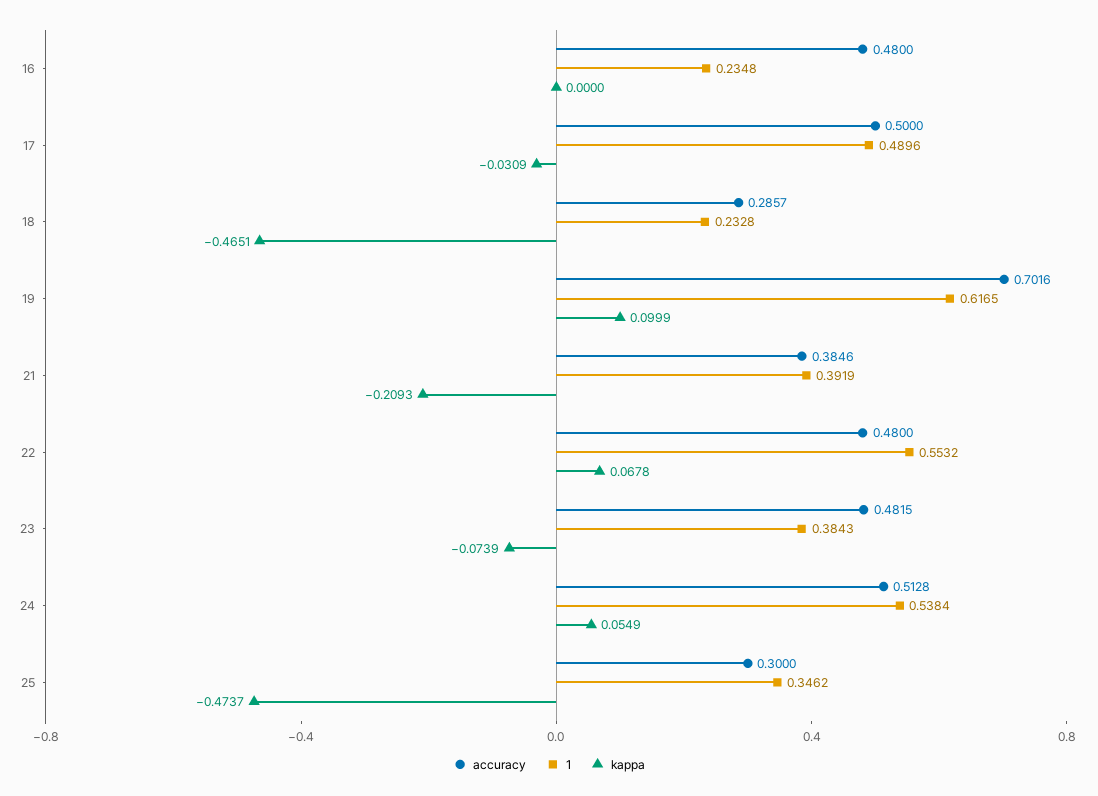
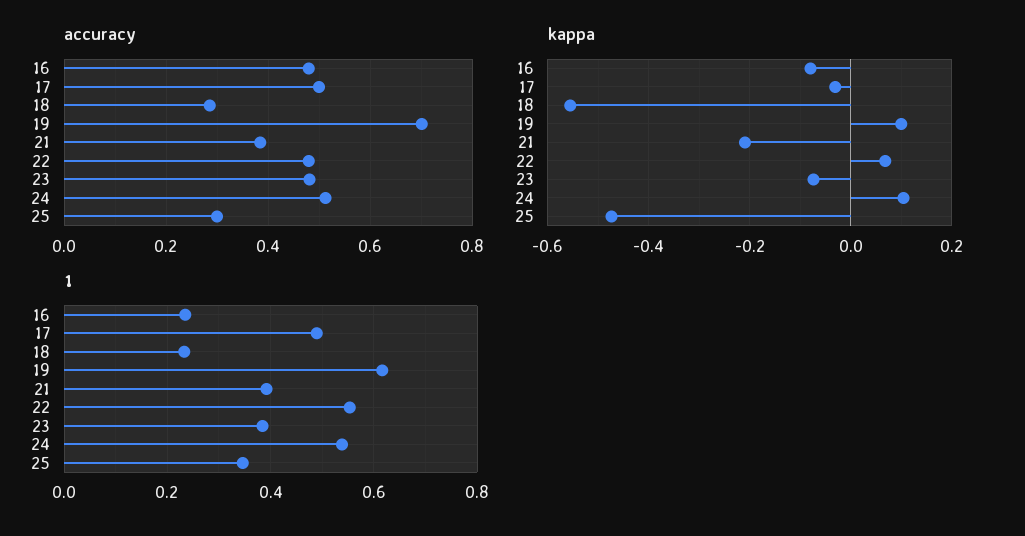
  {
    "accuracy": {
      "16": 0.48,
      "17": 0.5,
      "18": 0.2857,
      "19": 0.7016,
      "21": 0.3846,
      "22": 0.48,
      "23": 0.4815,
      "24": 0.5128,
      "25": 0.3
    },
    "1": {
      "16": 0.2348,
      "17": 0.4896,
      "18": 0.2328,
      "19": 0.6165,
      "21": 0.3919,
      "22": 0.5532,
      "23": 0.3843,
      "24": 0.5384,
      "25": 0.3462
    },
    "kappa": {
-     "16": 0,
+     "16": -0.08,
      "17": -0.0309,
-     "18": -0.4651,
+     "18": -0.56,
      "19": 0.0999,
      "21": -0.2093,
      "22": 0.0678,
      "23": -0.0739,
-     "24": 0.0549,
+     "24": 0.1,
      "25": -0.4737
    }
  }

